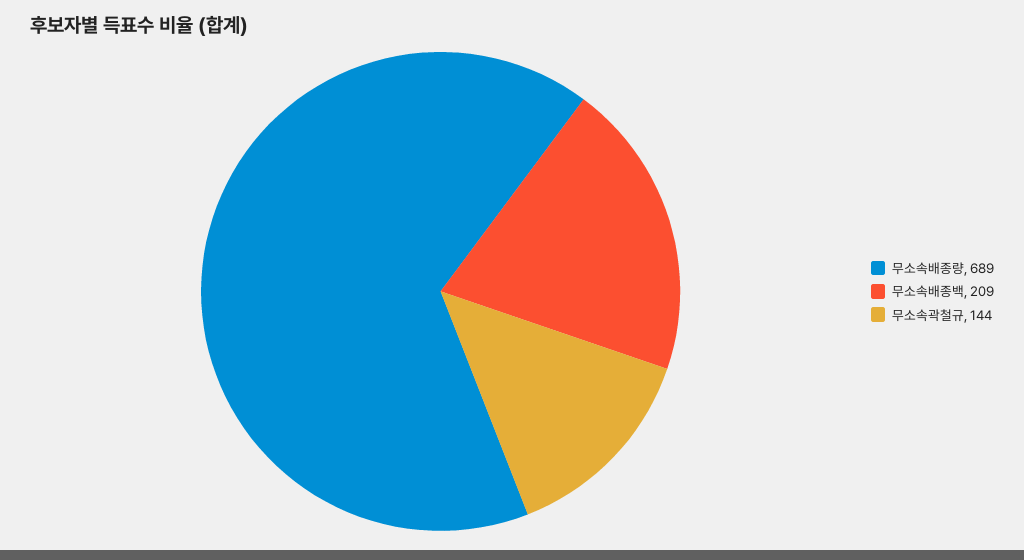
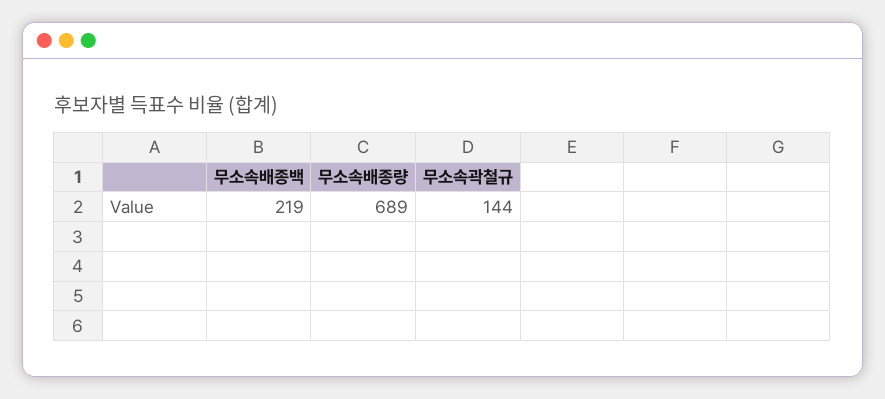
  {
    "무소속배종량": 689,
-   "무소속배종백": 209,
+   "무소속배종백": 219,
    "무소속곽철규": 144
  }

